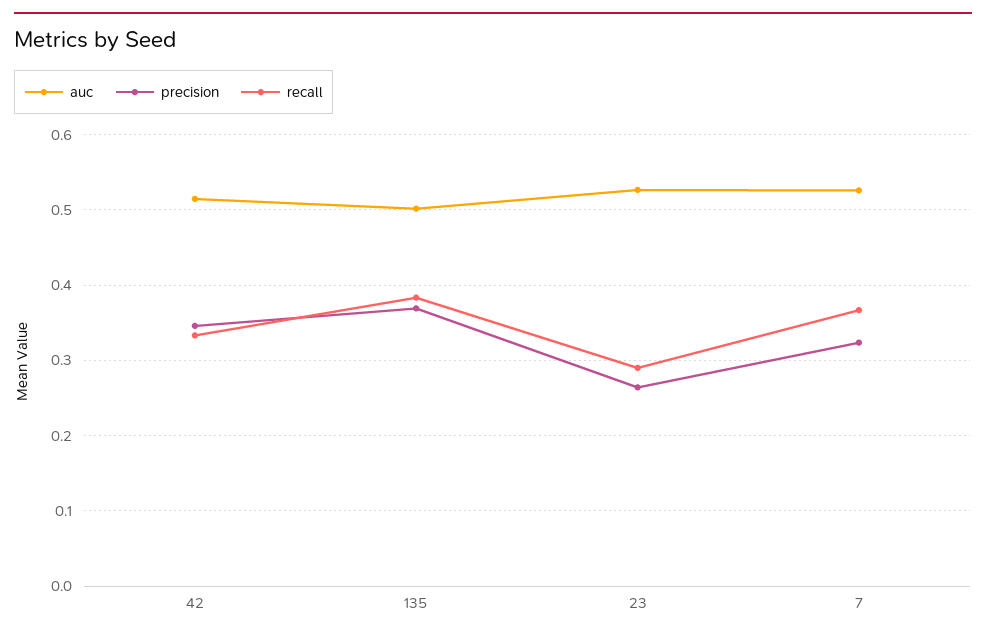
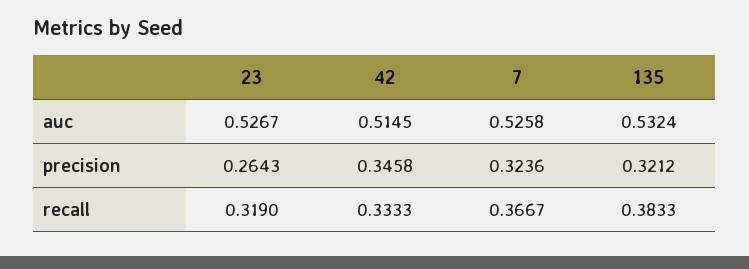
  {
    "auc": {
      "42": 0.5145,
-     "135": 0.5,
+     "135": 0.5324,
      "23": 0.5267,
      "7": 0.5258
    },
    "precision": {
      "42": 0.3458,
-     "135": 0.37,
+     "135": 0.3212,
      "23": 0.2643,
      "7": 0.3236
    },
    "recall": {
      "42": 0.3333,
      "135": 0.3833,
-     "23": 0.29,
+     "23": 0.319,
      "7": 0.3667
    }
  }

